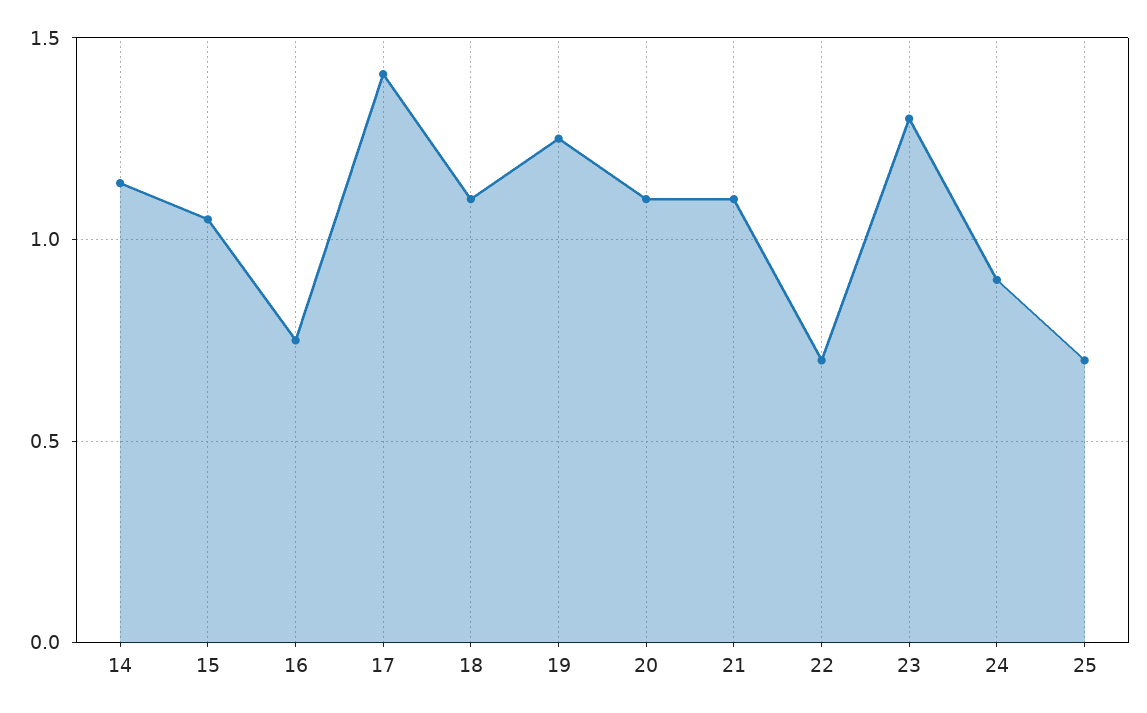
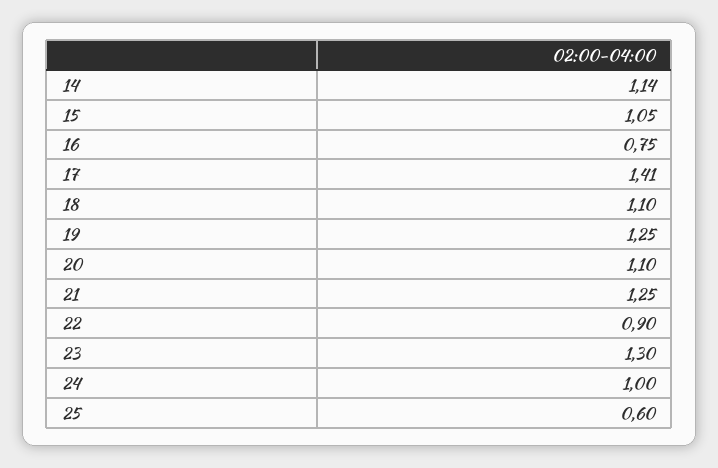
  {
    "14": 1.14,
    "15": 1.05,
    "16": 0.75,
    "17": 1.41,
    "18": 1.1,
    "19": 1.25,
    "20": 1.1,
-   "21": 1.1,
+   "21": 1.25,
-   "22": 0.7,
+   "22": 0.9,
    "23": 1.3,
-   "24": 0.9,
+   "24": 1,
-   "25": 0.7
+   "25": 0.6
  }

